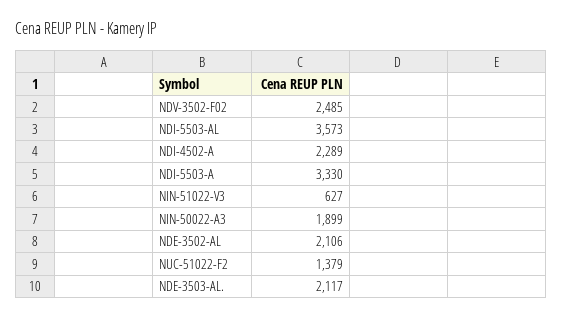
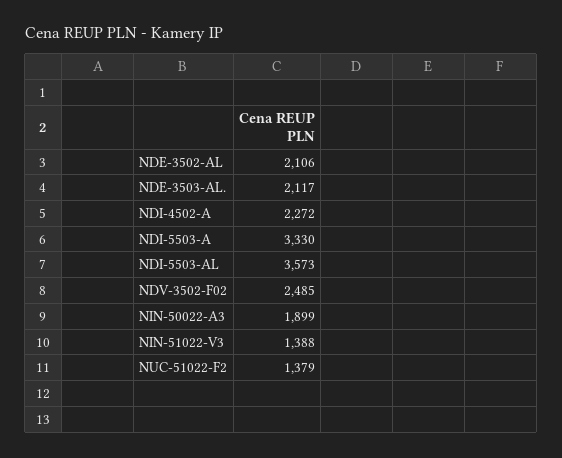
  {
    "NDV-3502-F02": 2485,
    "NDI-5503-AL": 3573,
-   "NDI-4502-A": 2289,
+   "NDI-4502-A": 2272,
    "NDI-5503-A": 3330,
-   "NIN-51022-V3": 627,
+   "NIN-51022-V3": 1388,
    "NIN-50022-A3": 1899,
    "NDE-3502-AL": 2106,
    "NUC-51022-F2": 1379,
    "NDE-3503-AL.": 2117
  }

